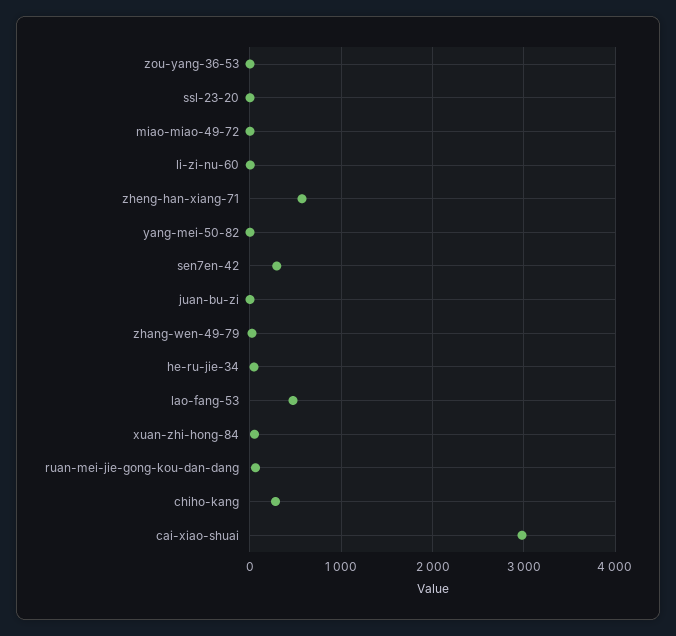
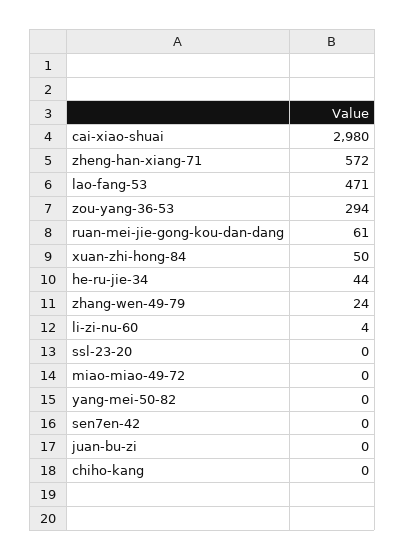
  {
-   "zou-yang-36-53": 0,
+   "zou-yang-36-53": 294,
    "ssl-23-20": 0,
    "miao-miao-49-72": 0,
    "li-zi-nu-60": 4,
    "zheng-han-xiang-71": 572,
    "yang-mei-50-82": 0,
-   "sen7en-42": 300,
+   "sen7en-42": 0,
    "juan-bu-zi": 0,
    "zhang-wen-49-79": 24,
    "he-ru-jie-34": 44,
    "lao-fang-53": 471,
    "xuan-zhi-hong-84": 50,
    "ruan-mei-jie-gong-kou-dan-dang": 61,
-   "chiho-kang": 300,
+   "chiho-kang": 0,
    "cai-xiao-shuai": 2980
  }

